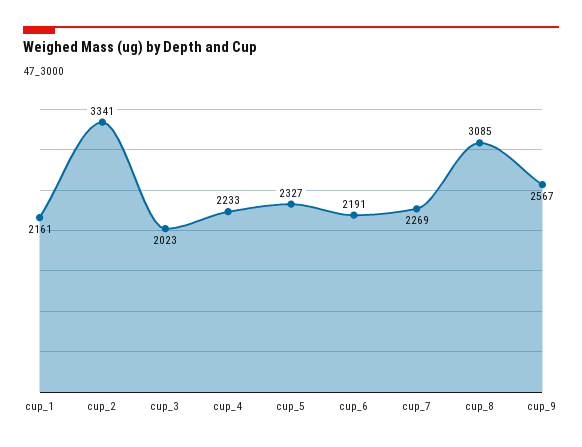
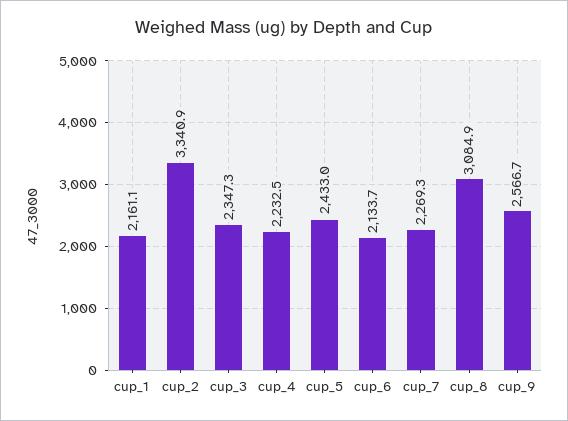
  {
    "cup_1": 2161.1,
    "cup_2": 3340.9,
-   "cup_3": 2023,
+   "cup_3": 2347.3,
    "cup_4": 2232.5,
-   "cup_5": 2327,
+   "cup_5": 2433,
-   "cup_6": 2191,
+   "cup_6": 2133.7,
    "cup_7": 2269.3,
    "cup_8": 3084.9,
    "cup_9": 2566.7
  }

